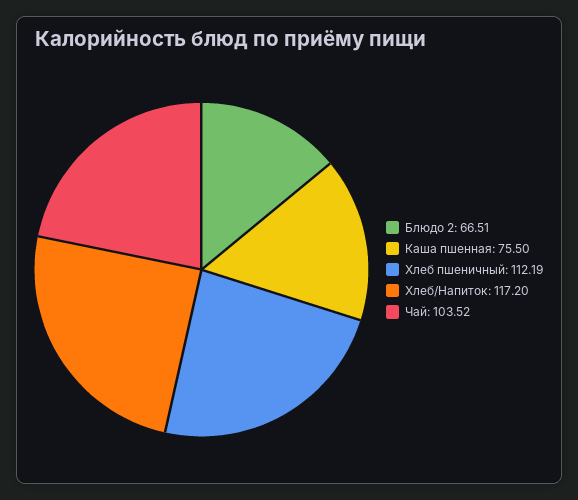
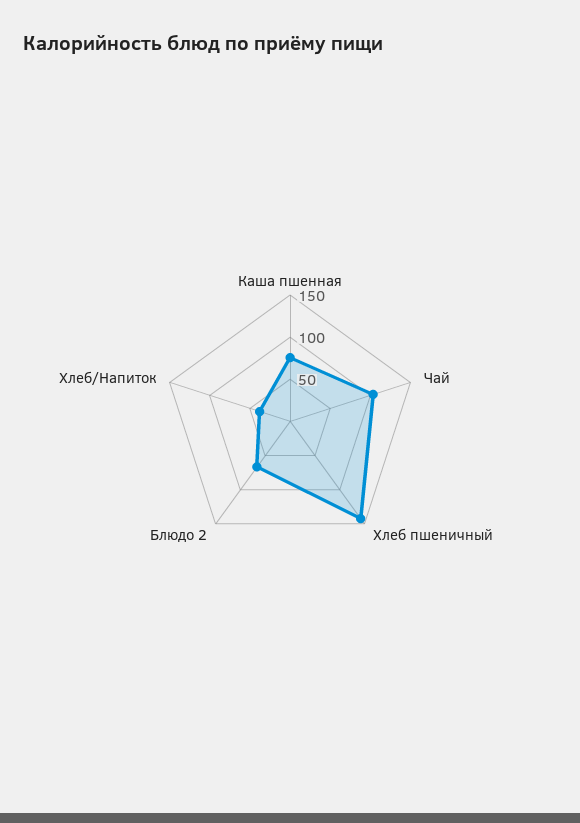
  {
    "Блюдо 2": 66.51,
    "Каша пшенная": 75.5,
-   "Хлеб пшеничный": 112.19,
+   "Хлеб пшеничный": 140,
-   "Хлеб/Напиток": 117.2,
+   "Хлеб/Напиток": 40,
    "Чай": 103.52
  }

